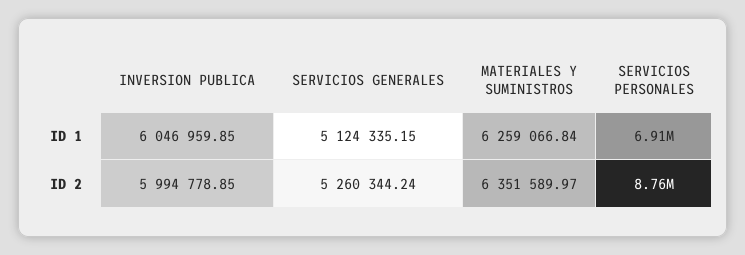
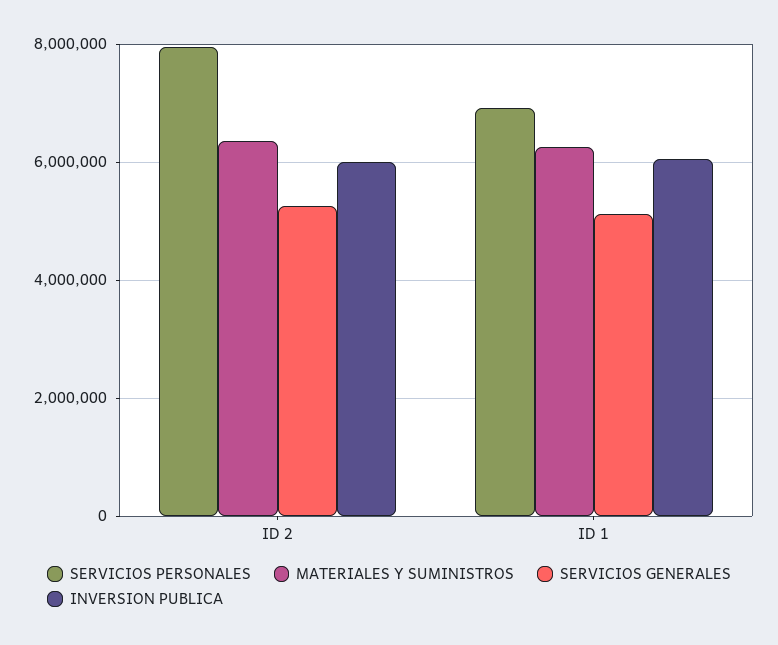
  {
    "INVERSION PUBLICA": {
      "ID 1": 6046959.85,
      "ID 2": 5994778.85
    },
    "SERVICIOS GENERALES": {
      "ID 1": 5124335.15,
      "ID 2": 5260344.24
    },
    "MATERIALES Y SUMINISTROS": {
      "ID 1": 6259066.84,
      "ID 2": 6351589.97
    },
    "SERVICIOS PERSONALES": {
      "ID 1": 6910000,
-     "ID 2": 8760000
+     "ID 2": 8000000
    }
  }

